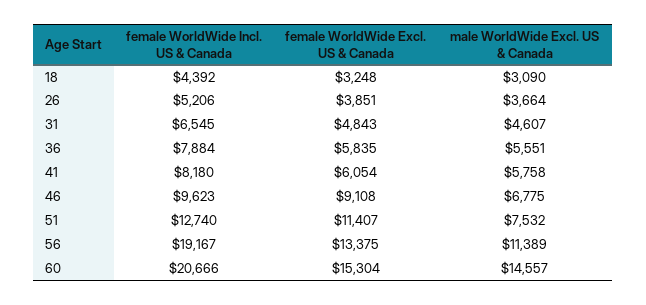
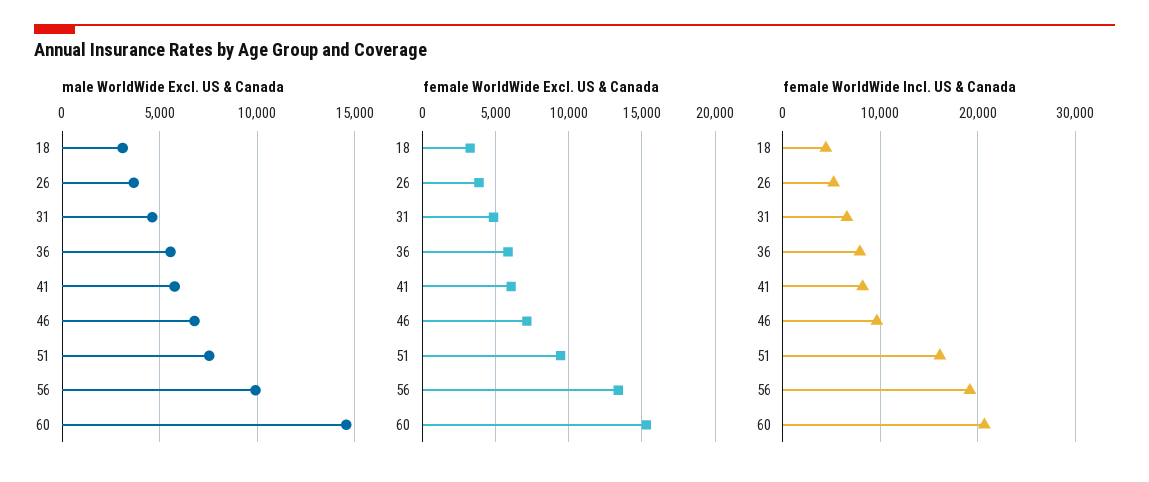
  {
    "female WorldWide Incl. US & Canada": {
      "18": 4392,
      "26": 5206,
      "31": 6545,
      "36": 7884,
      "41": 8180,
      "46": 9623,
-     "51": 12740,
+     "51": 16000,
      "56": 19167,
      "60": 20666
    },
    "female WorldWide Excl. US & Canada": {
      "18": 3248,
      "26": 3851,
      "31": 4843,
      "36": 5835,
      "41": 6054,
-     "46": 9108,
+     "46": 7000,
-     "51": 11407,
+     "51": 9500,
      "56": 13375,
      "60": 15304
    },
    "male WorldWide Excl. US & Canada": {
      "18": 3090,
      "26": 3664,
      "31": 4607,
      "36": 5551,
      "41": 5758,
      "46": 6775,
      "51": 7532,
-     "56": 11389,
+     "56": 10000,
      "60": 14557
    }
  }

